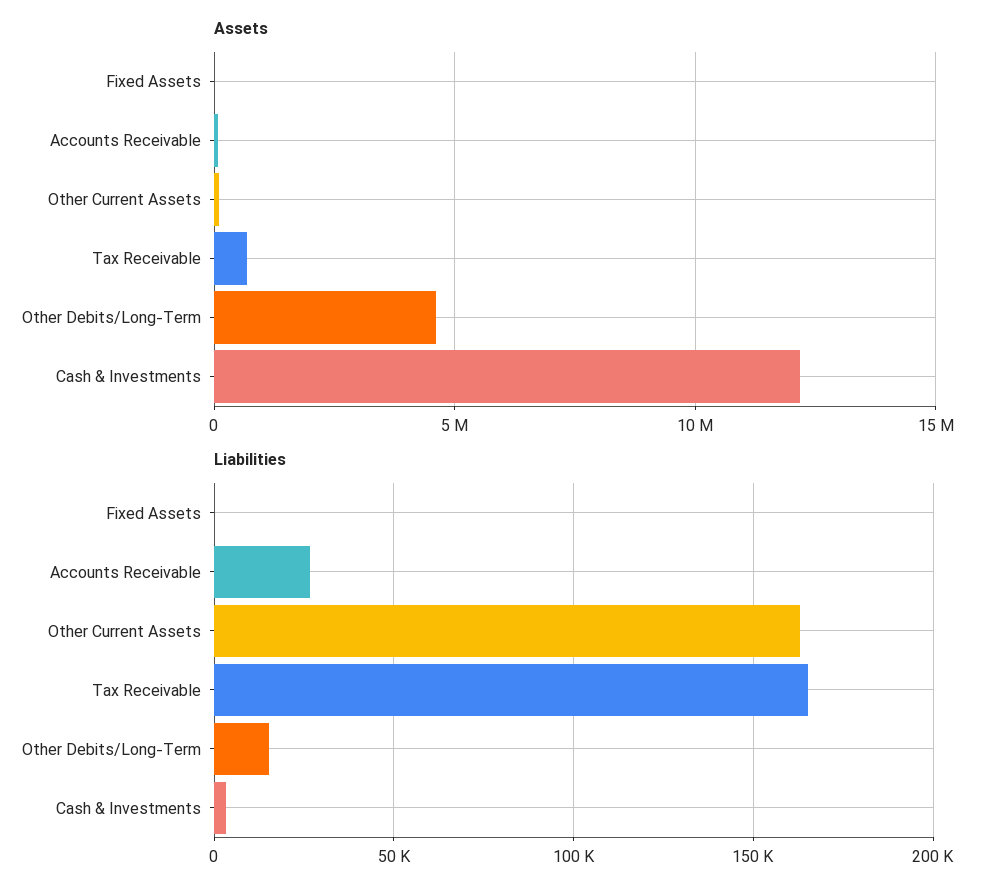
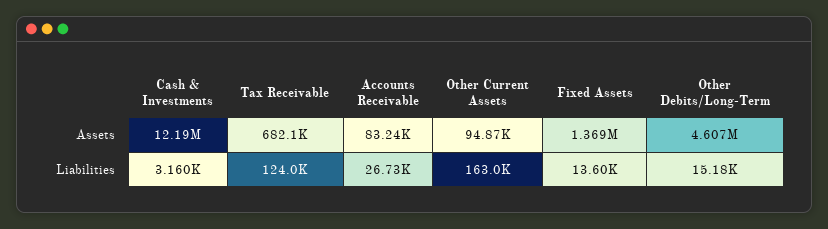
  {
    "Assets": {
-     "Fixed Assets": 0,
+     "Fixed Assets": 1369000,
      "Accounts Receivable": 83240,
      "Other Current Assets": 94870,
      "Tax Receivable": 682100,
      "Other Debits/Long-Term": 4607000,
      "Cash & Investments": 12190000
    },
    "Liabilities": {
-     "Fixed Assets": 0,
+     "Fixed Assets": 13600,
      "Accounts Receivable": 26730,
      "Other Current Assets": 163000,
-     "Tax Receivable": 165000,
+     "Tax Receivable": 124000,
      "Other Debits/Long-Term": 15180,
      "Cash & Investments": 3160
    }
  }

